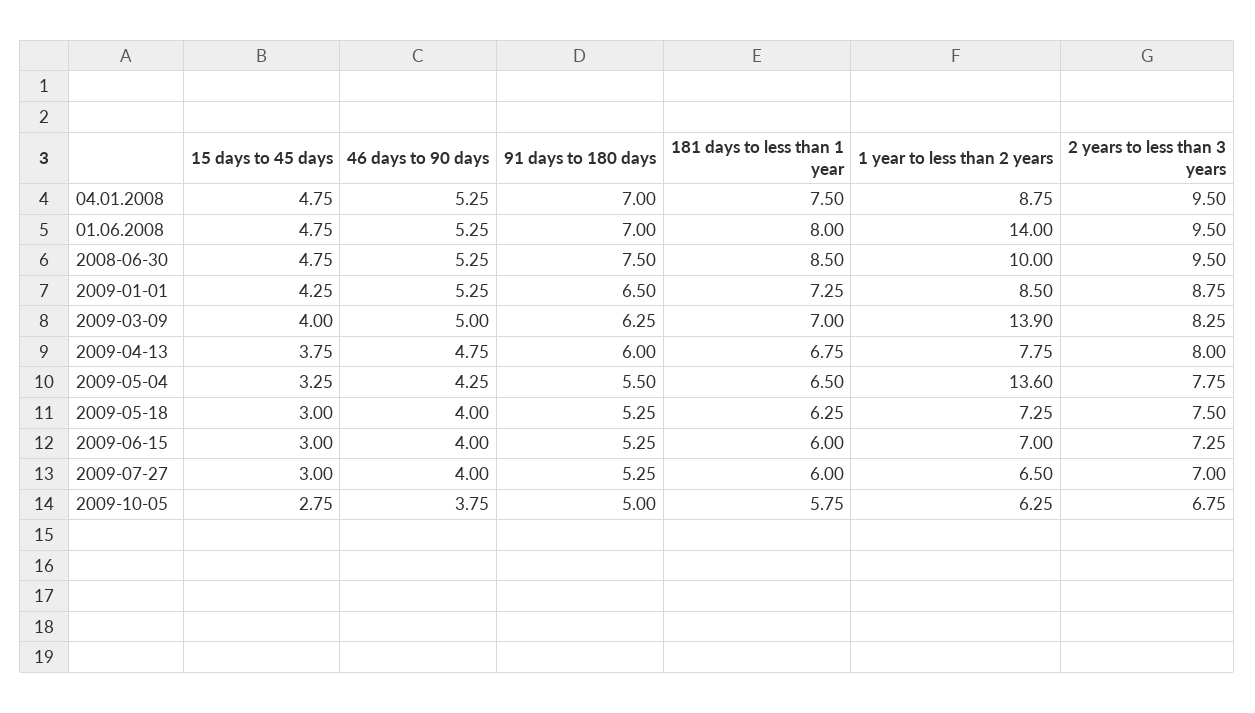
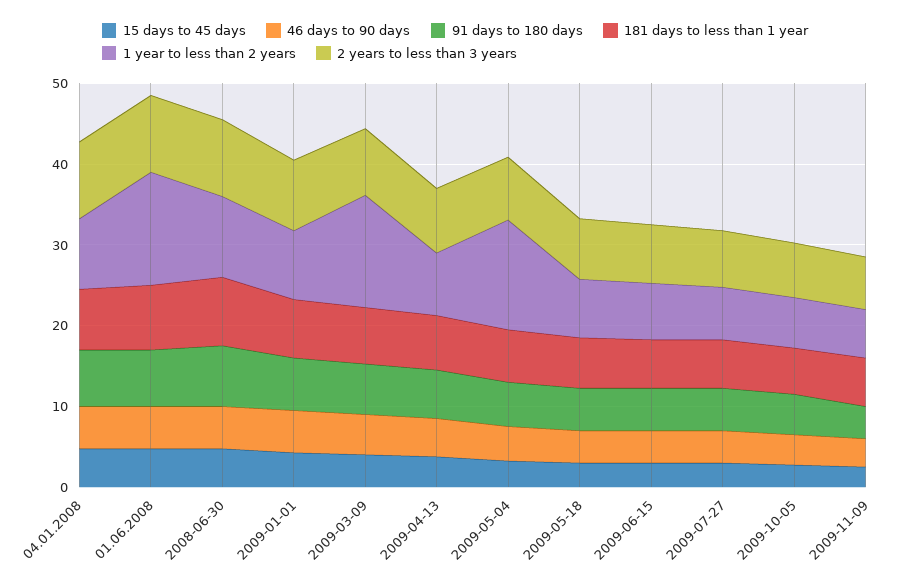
  {
    "15 days to 45 days": {
      "04.01.2008": 4.75,
      "01.06.2008": 4.75,
      "2008-06-30": 4.75,
      "2009-01-01": 4.25,
      "2009-03-09": 4,
      "2009-04-13": 3.75,
      "2009-05-04": 3.25,
      "2009-05-18": 3,
      "2009-06-15": 3,
      "2009-07-27": 3,
-     "2009-10-05": 2.75
+     "2009-10-05": 2.75,
+     "2009-11-09": 2
    },
    "46 days to 90 days": {
      "04.01.2008": 5.25,
      "01.06.2008": 5.25,
      "2008-06-30": 5.25,
      "2009-01-01": 5.25,
      "2009-03-09": 5,
      "2009-04-13": 4.75,
      "2009-05-04": 4.25,
      "2009-05-18": 4,
      "2009-06-15": 4,
      "2009-07-27": 4,
-     "2009-10-05": 3.75
+     "2009-10-05": 3.75,
+     "2009-11-09": 4
    },
    "91 days to 180 days": {
      "04.01.2008": 7,
      "01.06.2008": 7,
      "2008-06-30": 7.5,
      "2009-01-01": 6.5,
      "2009-03-09": 6.25,
      "2009-04-13": 6,
      "2009-05-04": 5.5,
      "2009-05-18": 5.25,
      "2009-06-15": 5.25,
      "2009-07-27": 5.25,
-     "2009-10-05": 5
+     "2009-10-05": 5,
+     "2009-11-09": 4
    },
    "181 days to less than 1 year": {
      "04.01.2008": 7.5,
      "01.06.2008": 8,
      "2008-06-30": 8.5,
      "2009-01-01": 7.25,
      "2009-03-09": 7,
      "2009-04-13": 6.75,
      "2009-05-04": 6.5,
      "2009-05-18": 6.25,
      "2009-06-15": 6,
      "2009-07-27": 6,
-     "2009-10-05": 5.75
+     "2009-10-05": 5.75,
+     "2009-11-09": 6
    },
    "1 year to less than 2 years": {
      "04.01.2008": 8.75,
      "01.06.2008": 14,
      "2008-06-30": 10,
      "2009-01-01": 8.5,
      "2009-03-09": 13.9,
      "2009-04-13": 7.75,
      "2009-05-04": 13.6,
      "2009-05-18": 7.25,
      "2009-06-15": 7,
      "2009-07-27": 6.5,
-     "2009-10-05": 6.25
+     "2009-10-05": 6.25,
+     "2009-11-09": 6
    },
    "2 years to less than 3 years": {
      "04.01.2008": 9.5,
      "01.06.2008": 9.5,
      "2008-06-30": 9.5,
      "2009-01-01": 8.75,
      "2009-03-09": 8.25,
      "2009-04-13": 8,
      "2009-05-04": 7.75,
      "2009-05-18": 7.5,
      "2009-06-15": 7.25,
      "2009-07-27": 7,
-     "2009-10-05": 6.75
+     "2009-10-05": 6.75,
+     "2009-11-09": 6
    }
  }

